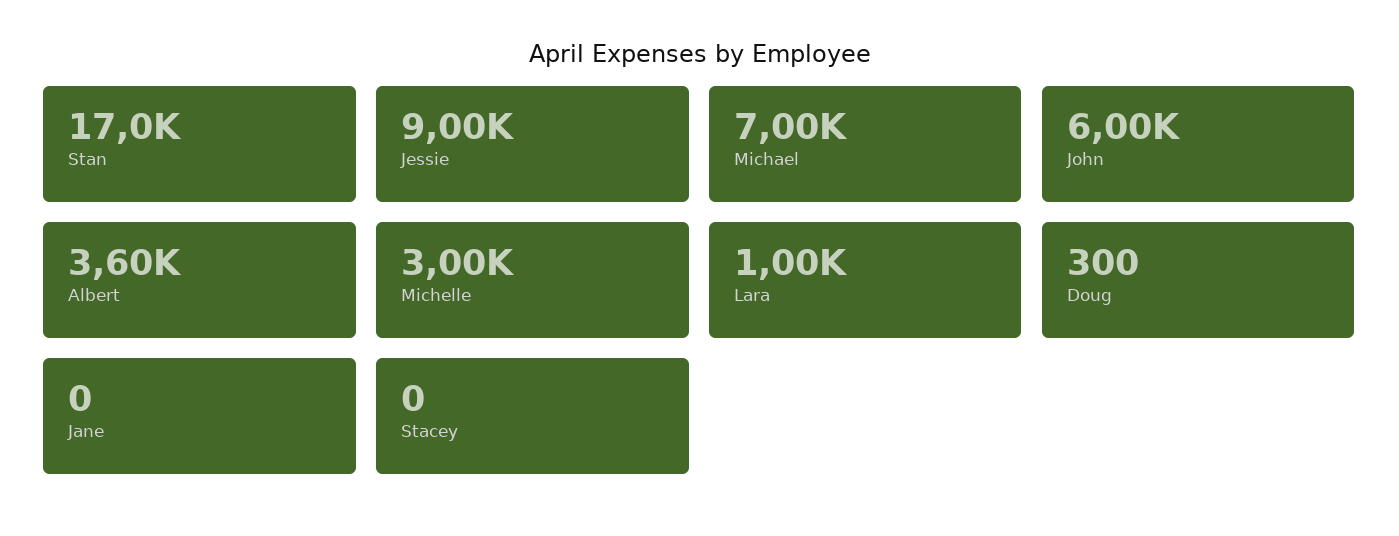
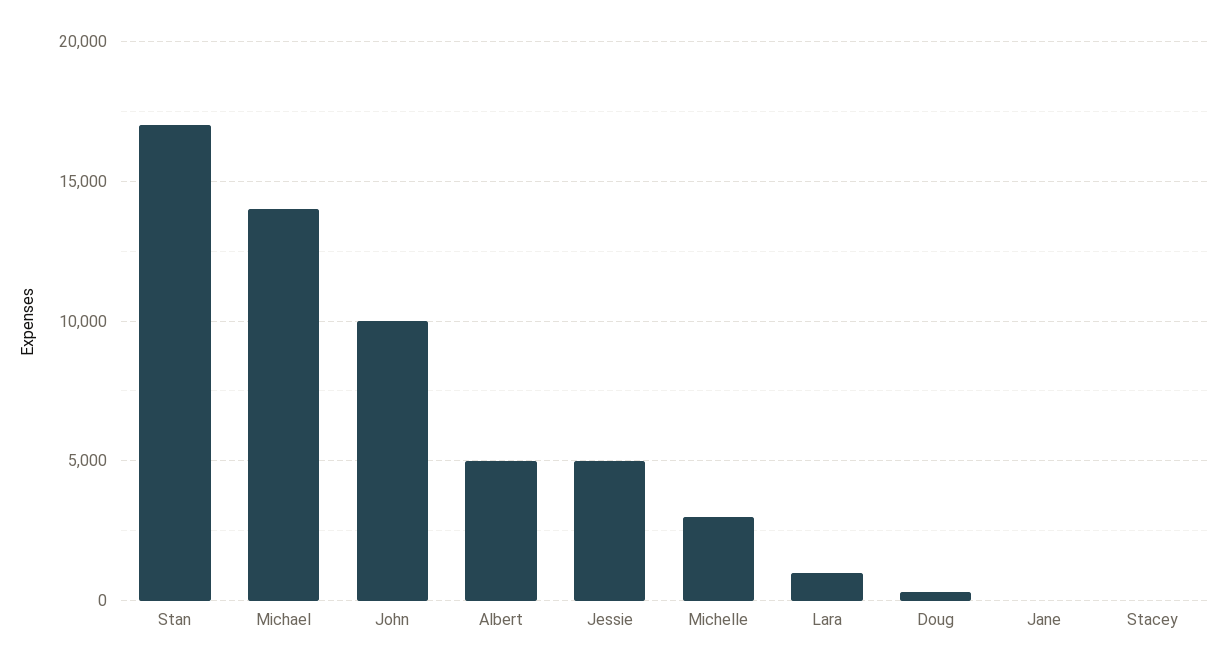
  {
    "Stan": 17000,
-   "Jessie": 9000,
+   "Jessie": 5000,
-   "Michael": 7000,
+   "Michael": 14000,
-   "John": 6000,
+   "John": 10000,
-   "Albert": 3600,
+   "Albert": 5000,
    "Michelle": 3000,
    "Lara": 1000,
    "Doug": 300,
    "Jane": 0,
    "Stacey": 0
  }

